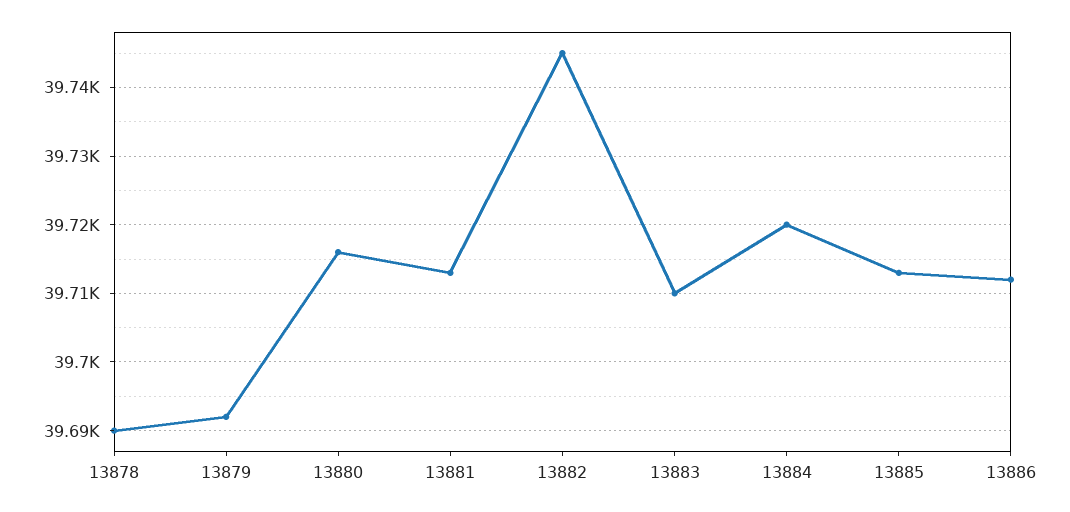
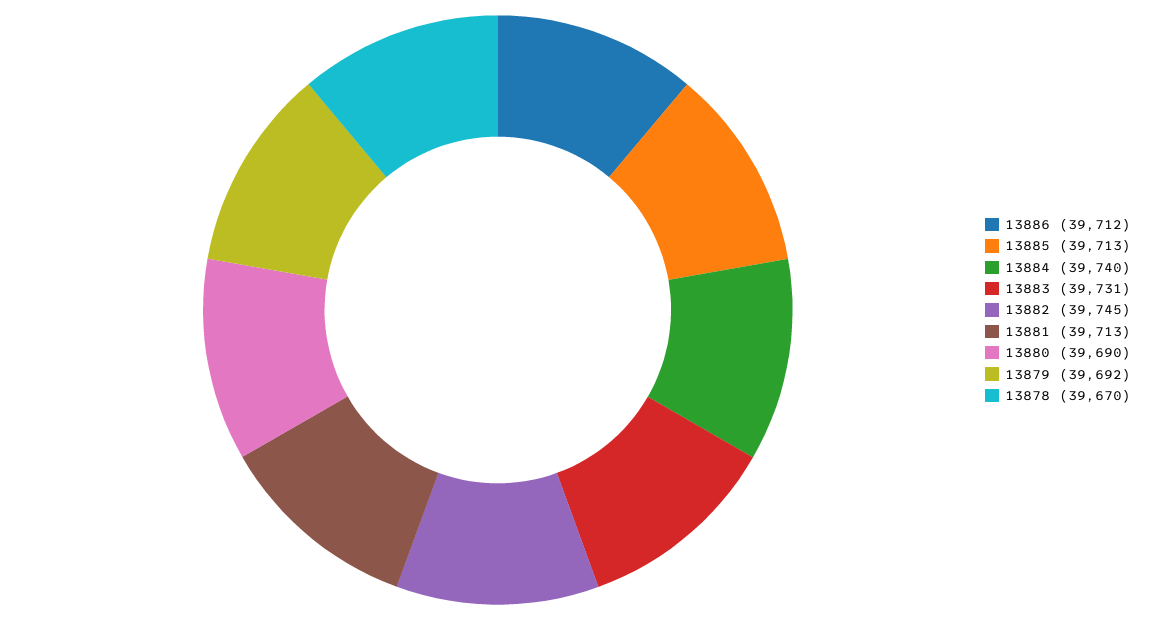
  {
-   "13878": 39690,
+   "13878": 39670,
    "13879": 39692,
-   "13880": 39716,
+   "13880": 39690,
    "13881": 39713,
    "13882": 39745,
-   "13883": 39710,
+   "13883": 39731,
-   "13884": 39720,
+   "13884": 39740,
    "13885": 39713,
    "13886": 39712
  }

